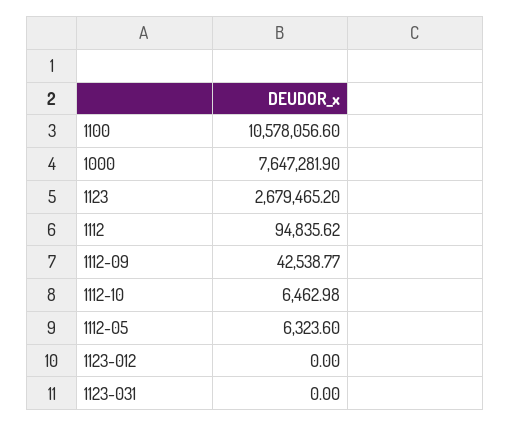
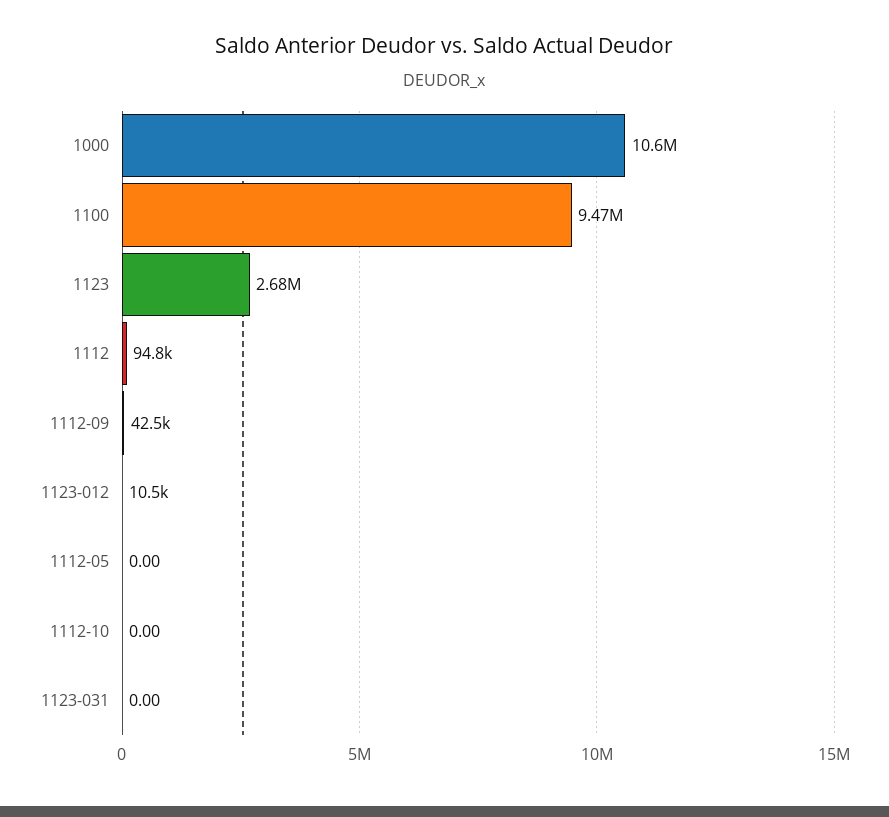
  {
-   "1100": 10578056.6,
+   "1100": 9470000,
-   "1000": 7647281.9,
+   "1000": 10600000,
    "1123": 2679465.2,
    "1112": 94835.62,
    "1112-09": 42538.77,
-   "1112-10": 6462.98,
+   "1112-10": 0,
-   "1112-05": 6323.6,
+   "1112-05": 0,
-   "1123-012": 0,
+   "1123-012": 10500,
    "1123-031": 0
  }

